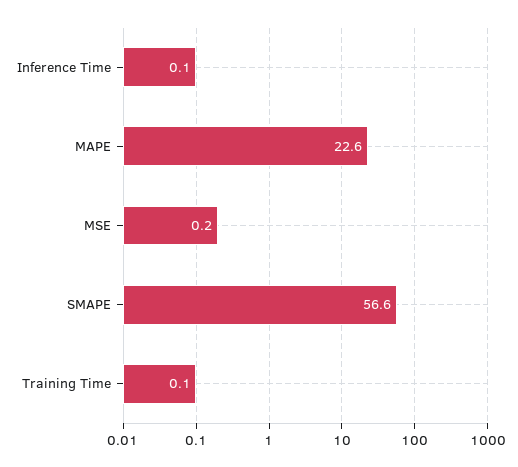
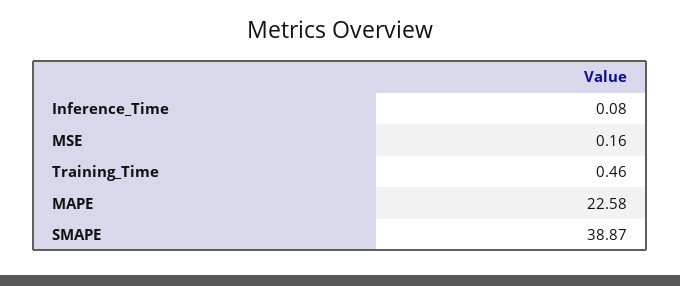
  {
    "Inference Time": 0.08,
    "MAPE": 22.58,
    "MSE": 0.16,
-   "SMAPE": 56.6,
+   "SMAPE": 38.87,
-   "Training Time": 0.1
+   "Training Time": 0.46
  }

